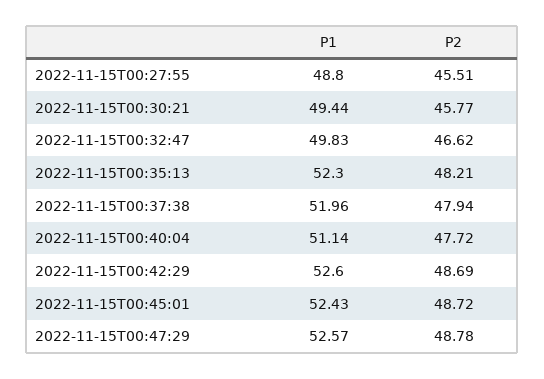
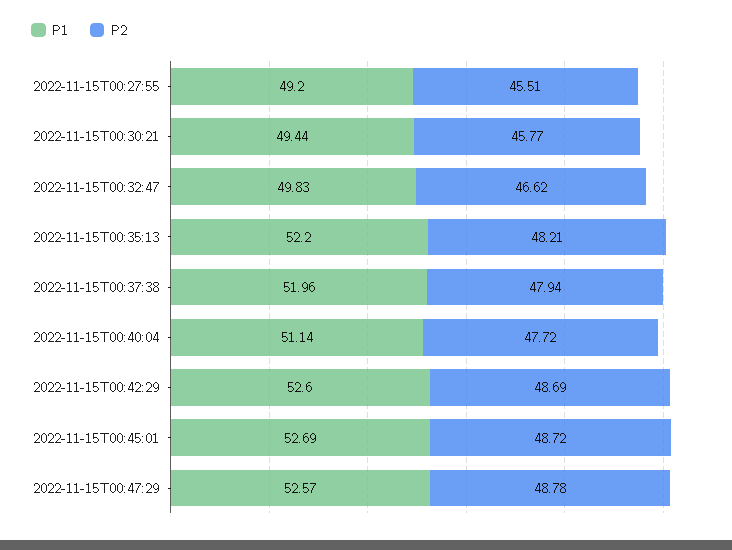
  {
    "P1": {
-     "2022-11-15T00:27:55": 48.8,
+     "2022-11-15T00:27:55": 49.2,
      "2022-11-15T00:30:21": 49.44,
      "2022-11-15T00:32:47": 49.83,
-     "2022-11-15T00:35:13": 52.3,
+     "2022-11-15T00:35:13": 52.2,
      "2022-11-15T00:37:38": 51.96,
      "2022-11-15T00:40:04": 51.14,
      "2022-11-15T00:42:29": 52.6,
-     "2022-11-15T00:45:01": 52.43,
+     "2022-11-15T00:45:01": 52.69,
      "2022-11-15T00:47:29": 52.57
    },
    "P2": {
      "2022-11-15T00:27:55": 45.51,
      "2022-11-15T00:30:21": 45.77,
      "2022-11-15T00:32:47": 46.62,
      "2022-11-15T00:35:13": 48.21,
      "2022-11-15T00:37:38": 47.94,
      "2022-11-15T00:40:04": 47.72,
      "2022-11-15T00:42:29": 48.69,
      "2022-11-15T00:45:01": 48.72,
      "2022-11-15T00:47:29": 48.78
    }
  }

